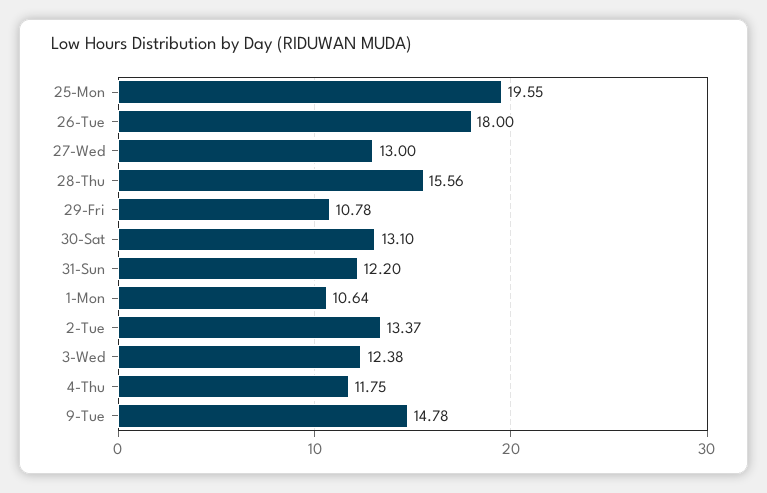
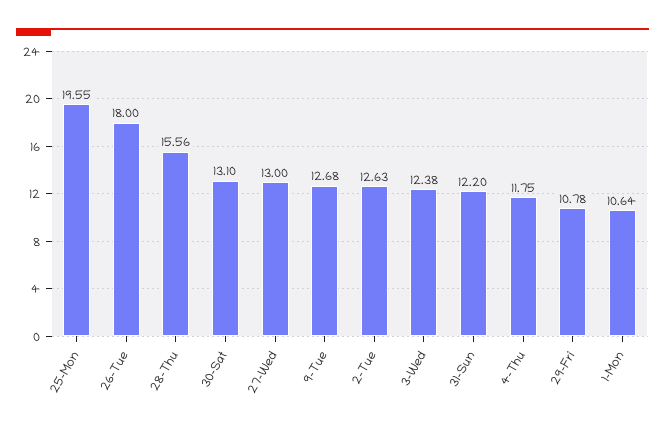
  {
    "25-Mon": 19.55,
    "26-Tue": 18,
    "27-Wed": 13,
    "28-Thu": 15.56,
    "29-Fri": 10.78,
    "30-Sat": 13.1,
    "31-Sun": 12.2,
    "1-Mon": 10.64,
-   "2-Tue": 13.37,
+   "2-Tue": 12.63,
    "3-Wed": 12.38,
    "4-Thu": 11.75,
-   "9-Tue": 14.78
+   "9-Tue": 12.68
  }

